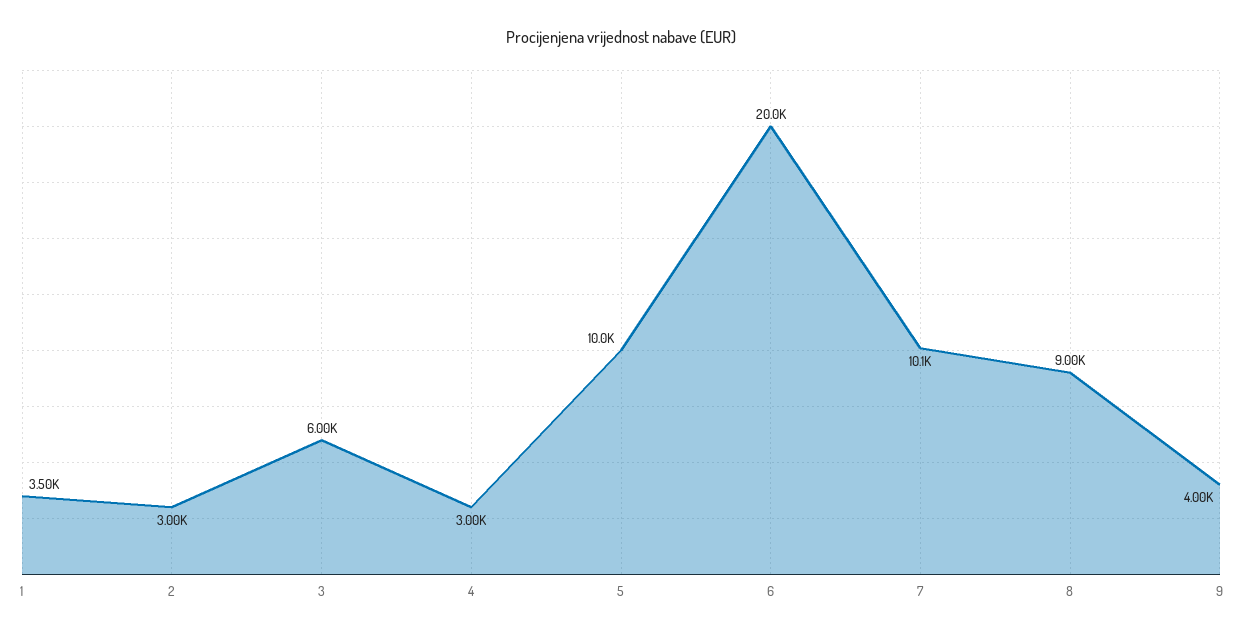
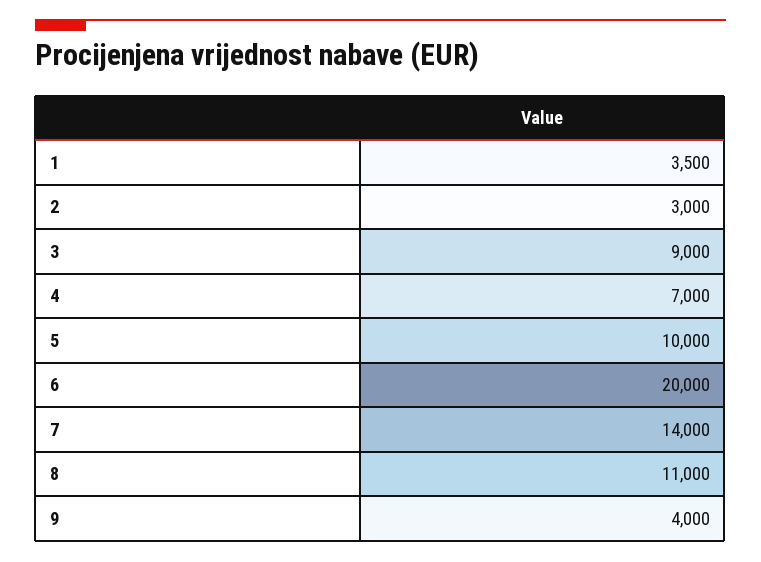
  {
    "1": 3500,
    "2": 3000,
-   "3": 6000,
+   "3": 9000,
-   "4": 3000,
+   "4": 7000,
    "5": 10000,
    "6": 20000,
-   "7": 10100,
+   "7": 14000,
-   "8": 9000,
+   "8": 11000,
    "9": 4000
  }

